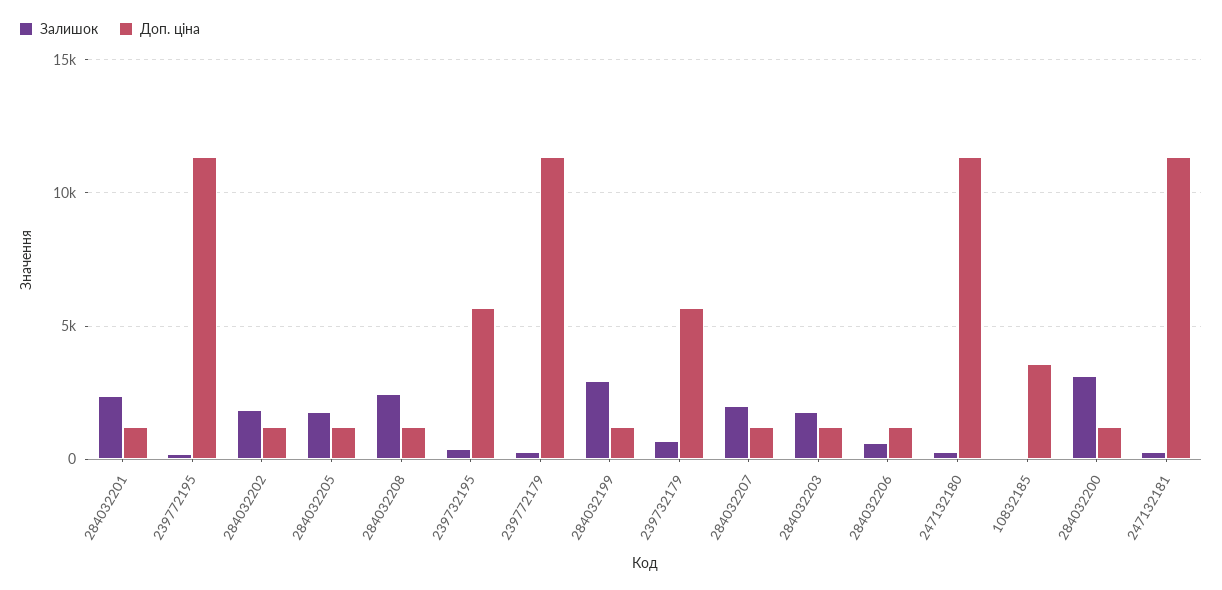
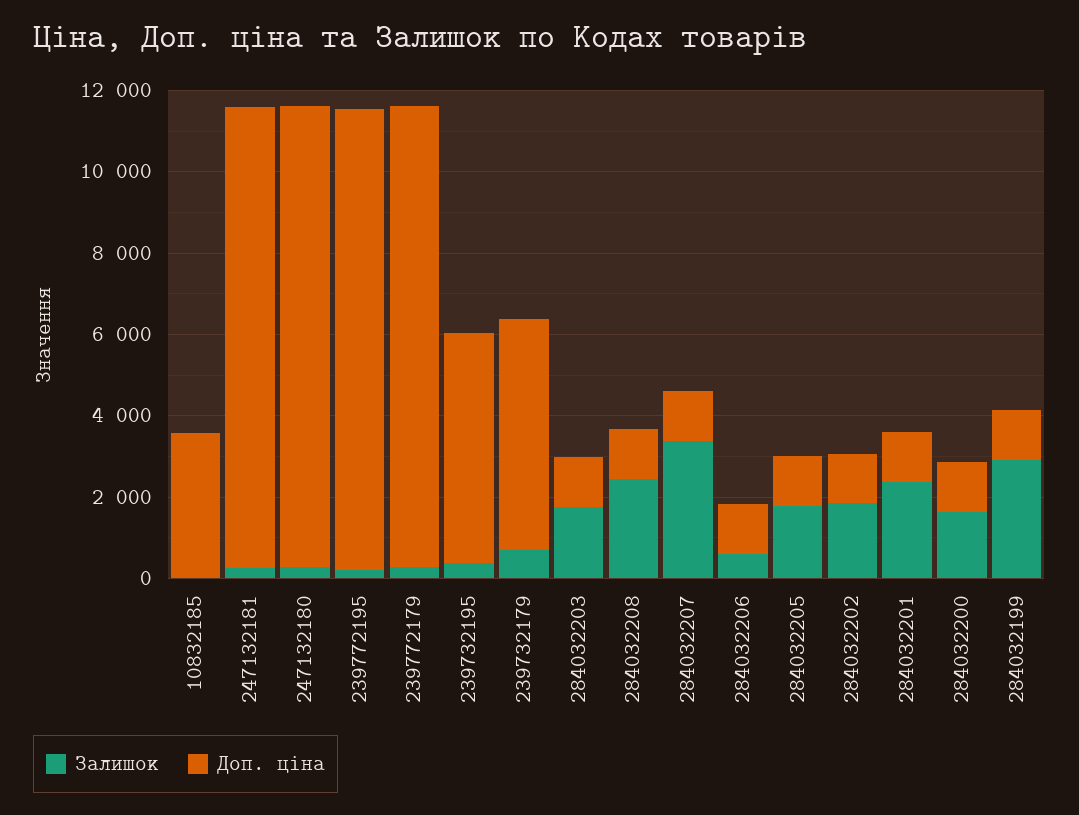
  {
    "Залишок": {
      "284032201": 2500,
      "239772195": 0,
      "284032202": 2000,
      "284032205": 2000,
      "284032208": 2500,
      "239732195": 500,
      "239772179": 500,
      "284032199": 3000,
      "239732179": 500,
-     "284032207": 2000,
+     "284032207": 3500,
      "284032203": 2000,
      "284032206": 500,
      "247132180": 500,
      "10832185": 0,
-     "284032200": 3000,
+     "284032200": 1500,
      "247132181": 500
    },
    "Доп. ціна": {
      "284032201": 1000,
      "239772195": 11500,
      "284032202": 1000,
      "284032205": 1000,
      "284032208": 1000,
      "239732195": 5500,
      "239772179": 11500,
      "284032199": 1000,
      "239732179": 5500,
      "284032207": 1000,
      "284032203": 1000,
      "284032206": 1000,
      "247132180": 11500,
      "10832185": 3500,
      "284032200": 1000,
      "247132181": 11500
    }
  }

